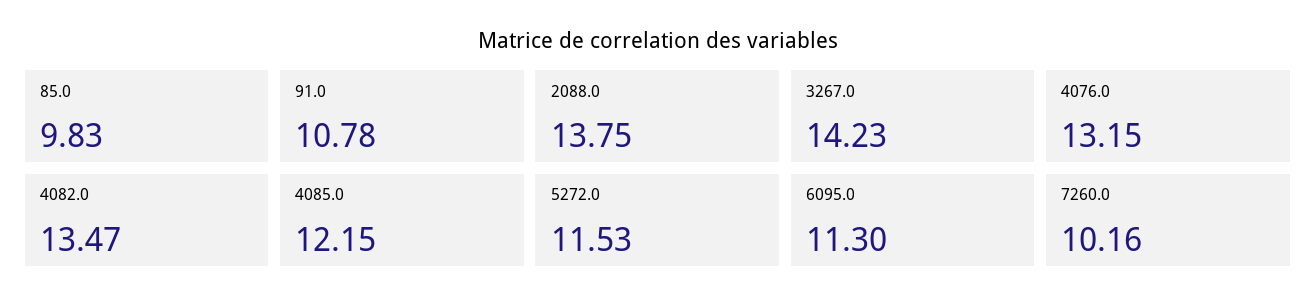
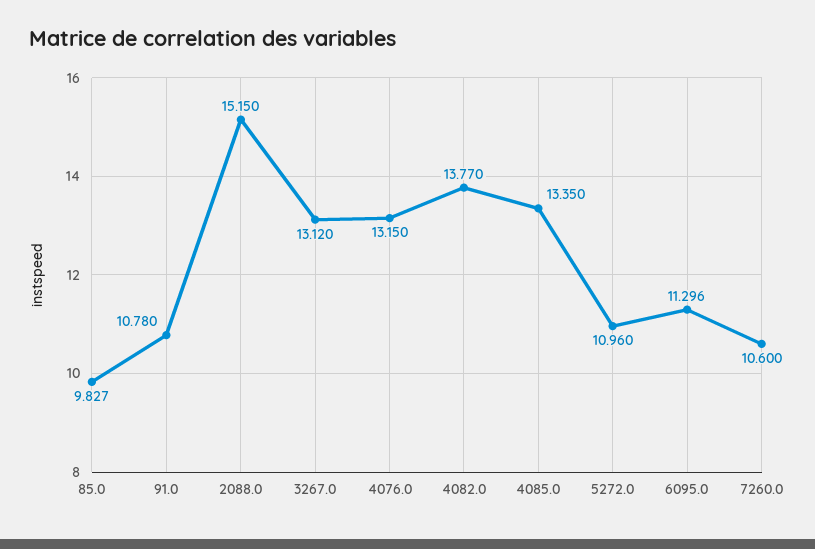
  {
    "85.0": 9.827,
    "91.0": 10.78,
-   "2088.0": 13.75,
+   "2088.0": 15.15,
-   "3267.0": 14.23,
+   "3267.0": 13.12,
    "4076.0": 13.15,
-   "4082.0": 13.47,
+   "4082.0": 13.77,
-   "4085.0": 12.15,
+   "4085.0": 13.35,
-   "5272.0": 11.53,
+   "5272.0": 10.96,
    "6095.0": 11.296,
-   "7260.0": 10.16
+   "7260.0": 10.6
  }

